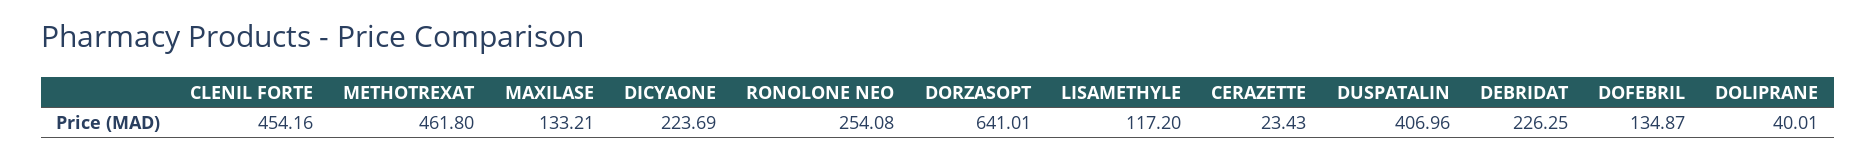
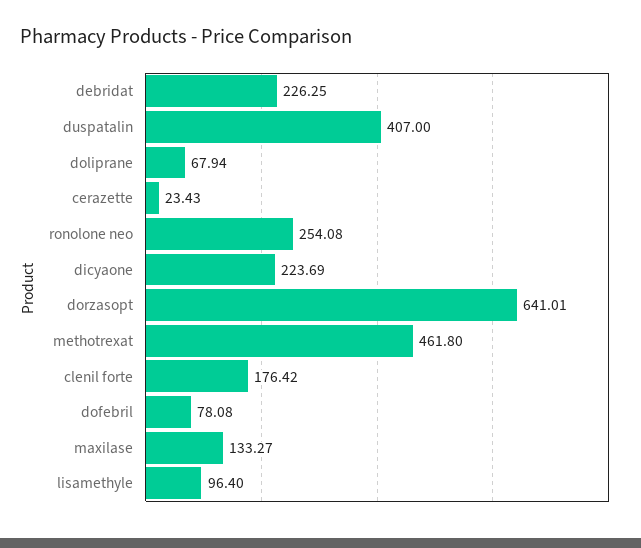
  {
-   "CLENIL FORTE": 454.16,
+   "CLENIL FORTE": 176.42,
    "METHOTREXAT": 461.8,
-   "MAXILASE": 133.21,
+   "MAXILASE": 133.27,
    "DICYAONE": 223.69,
    "RONOLONE NEO": 254.08,
    "DORZASOPT": 641.01,
-   "LISAMETHYLE": 117.2,
+   "LISAMETHYLE": 96.4,
    "CERAZETTE": 23.43,
-   "DUSPATALIN": 406.96,
+   "DUSPATALIN": 407,
    "DEBRIDAT": 226.25,
-   "DOFEBRIL": 134.87,
+   "DOFEBRIL": 78.08,
-   "DOLIPRANE": 40.01
+   "DOLIPRANE": 67.94
  }

